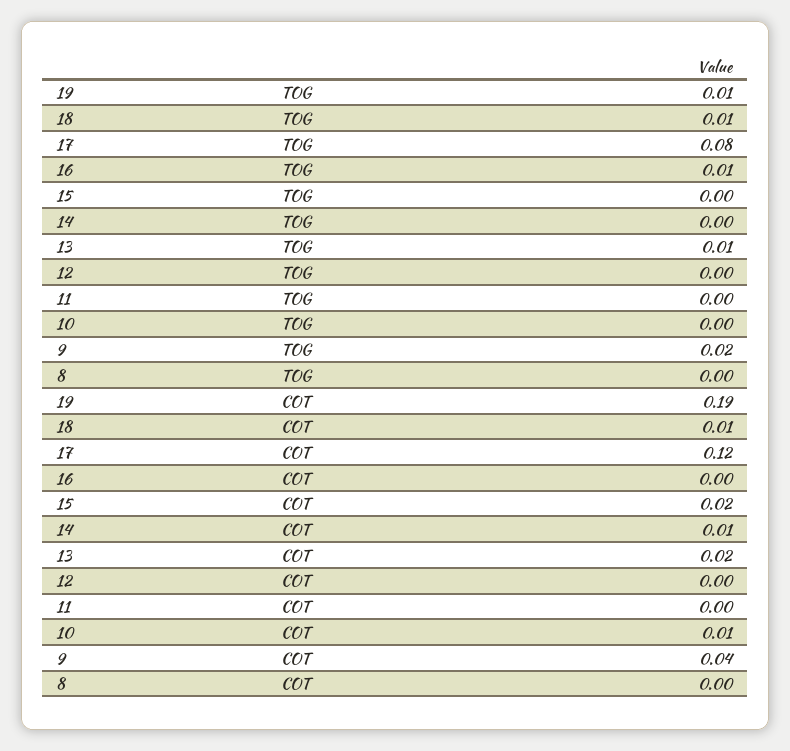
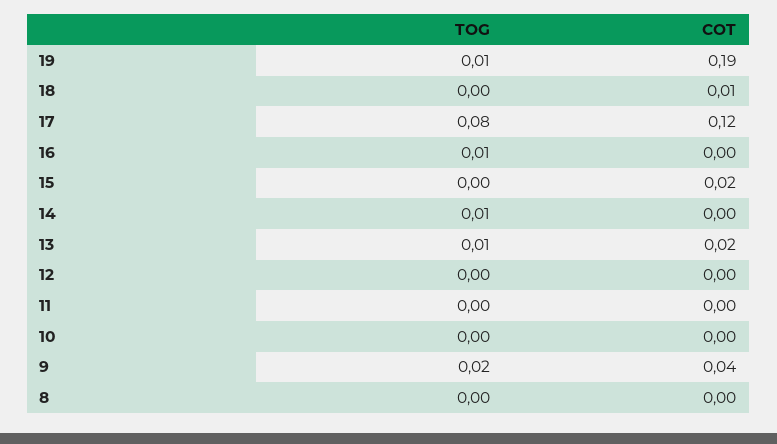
  {
    "19": {
      "TOG": 0.01,
      "COT": 0.19
    },
    "18": {
-     "TOG": 0.01,
+     "TOG": 0,
      "COT": 0.01
    },
    "17": {
      "TOG": 0.08,
      "COT": 0.12
    },
    "16": {
      "TOG": 0.01,
      "COT": 0
    },
    "15": {
      "TOG": 0,
      "COT": 0.02
    },
    "14": {
-     "TOG": 0,
+     "TOG": 0.01,
-     "COT": 0.01
+     "COT": 0
    },
    "13": {
      "TOG": 0.01,
      "COT": 0.02
    },
    "12": {
      "TOG": 0,
      "COT": 0
    },
    "11": {
      "TOG": 0,
      "COT": 0
    },
    "10": {
      "TOG": 0,
-     "COT": 0.01
+     "COT": 0
    },
    "9": {
      "TOG": 0.02,
      "COT": 0.04
    },
    "8": {
      "TOG": 0,
      "COT": 0
    }
  }

